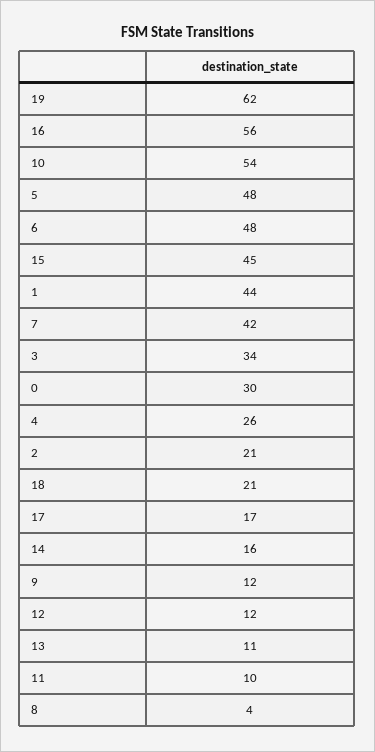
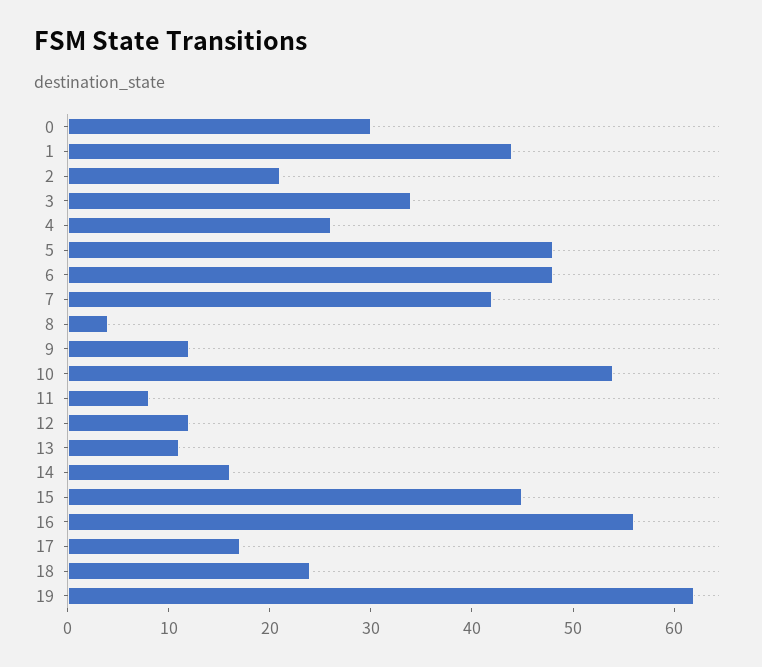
  {
    "19": 62,
    "16": 56,
    "10": 54,
    "5": 48,
    "6": 48,
    "15": 45,
    "1": 44,
    "7": 42,
    "3": 34,
    "0": 30,
    "4": 26,
    "2": 21,
-   "18": 21,
+   "18": 24,
    "17": 17,
    "14": 16,
    "9": 12,
    "12": 12,
    "13": 11,
-   "11": 10,
+   "11": 8,
    "8": 4
  }

